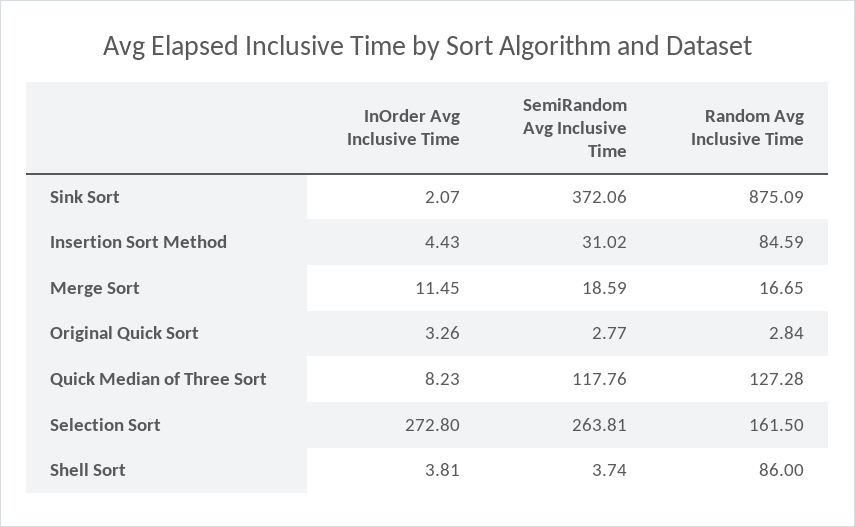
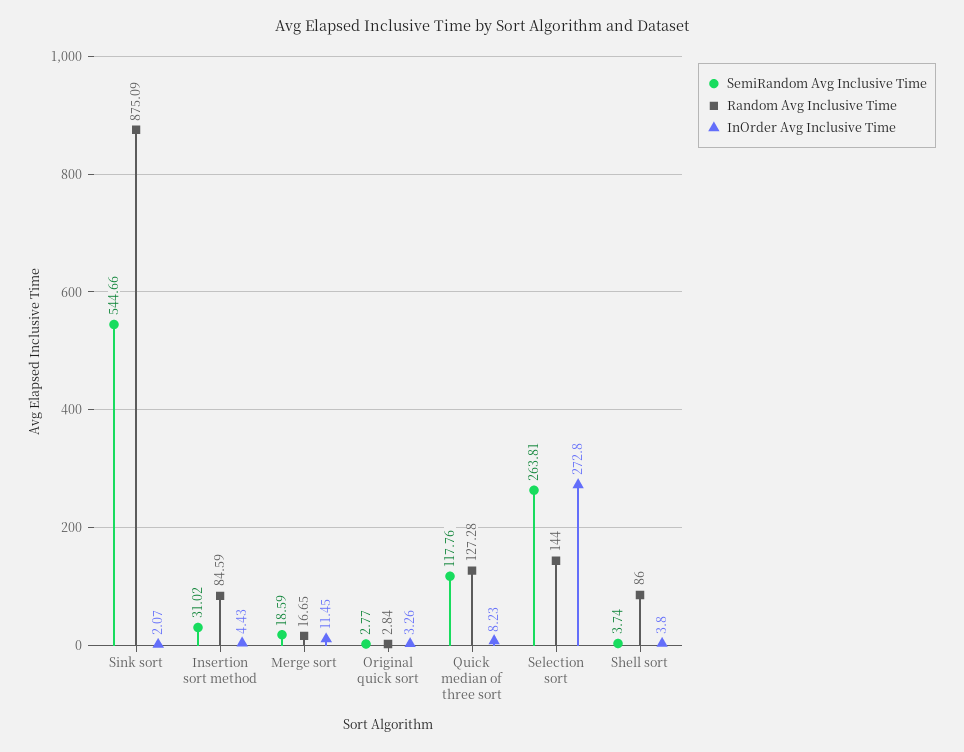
  {
    "InOrder Avg Inclusive Time": {
      "Sink Sort": 2.07,
      "Insertion Sort Method": 4.43,
      "Merge Sort": 11.45,
      "Original Quick Sort": 3.26,
      "Quick Median of Three Sort": 8.23,
      "Selection Sort": 272.8,
-     "Shell Sort": 3.81
+     "Shell Sort": 3.8
    },
    "SemiRandom Avg Inclusive Time": {
-     "Sink Sort": 372.06,
+     "Sink Sort": 544.66,
      "Insertion Sort Method": 31.02,
      "Merge Sort": 18.59,
      "Original Quick Sort": 2.77,
      "Quick Median of Three Sort": 117.76,
      "Selection Sort": 263.81,
      "Shell Sort": 3.74
    },
    "Random Avg Inclusive Time": {
      "Sink Sort": 875.09,
      "Insertion Sort Method": 84.59,
      "Merge Sort": 16.65,
      "Original Quick Sort": 2.84,
      "Quick Median of Three Sort": 127.28,
-     "Selection Sort": 161.5,
+     "Selection Sort": 144,
      "Shell Sort": 86
    }
  }

